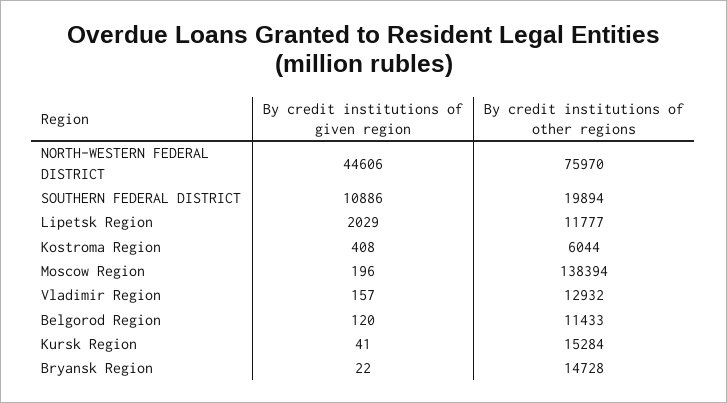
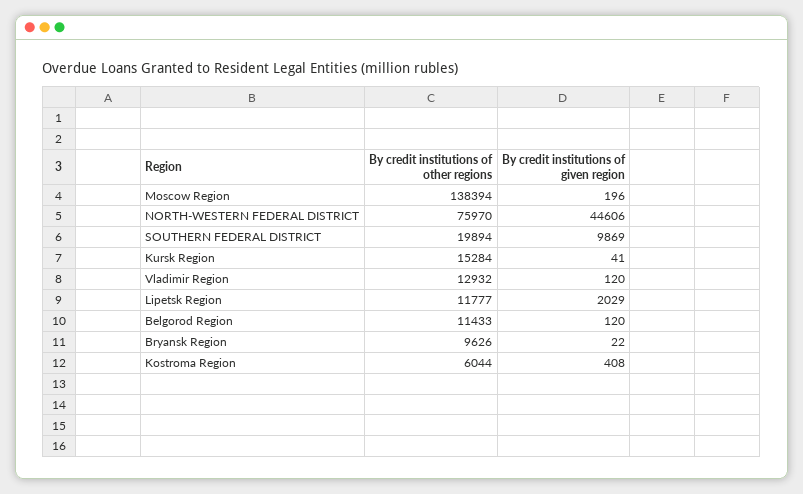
  {
    "By credit institutions of given region": {
      "NORTH-WESTERN FEDERAL DISTRICT": 44606,
-     "SOUTHERN FEDERAL DISTRICT": 10886,
+     "SOUTHERN FEDERAL DISTRICT": 9869,
      "Lipetsk Region": 2029,
      "Kostroma Region": 408,
      "Moscow Region": 196,
-     "Vladimir Region": 157,
+     "Vladimir Region": 120,
      "Belgorod Region": 120,
      "Kursk Region": 41,
      "Bryansk Region": 22
    },
    "By credit institutions of other regions": {
      "NORTH-WESTERN FEDERAL DISTRICT": 75970,
      "SOUTHERN FEDERAL DISTRICT": 19894,
      "Lipetsk Region": 11777,
      "Kostroma Region": 6044,
      "Moscow Region": 138394,
      "Vladimir Region": 12932,
      "Belgorod Region": 11433,
      "Kursk Region": 15284,
-     "Bryansk Region": 14728
+     "Bryansk Region": 9626
    }
  }

